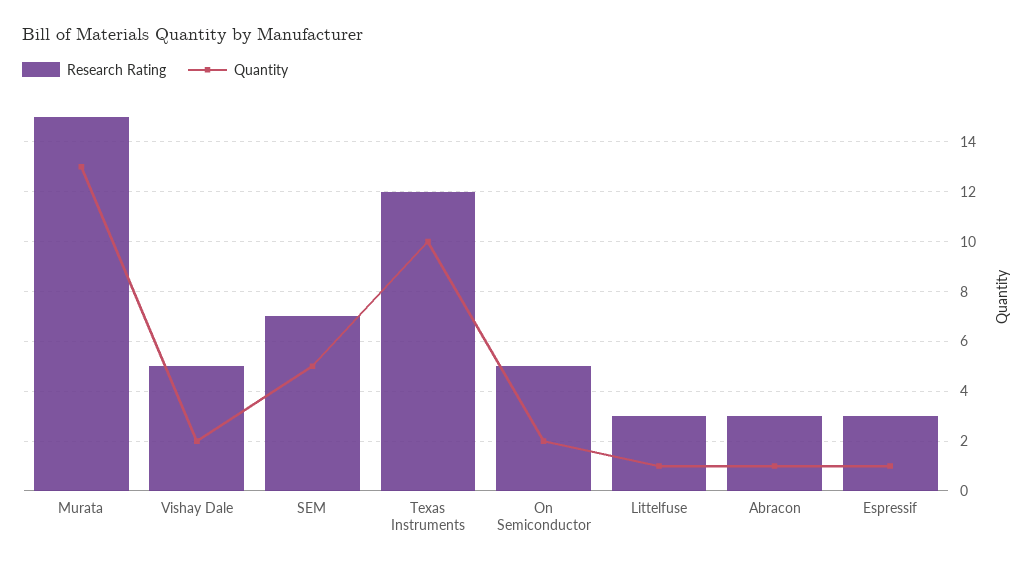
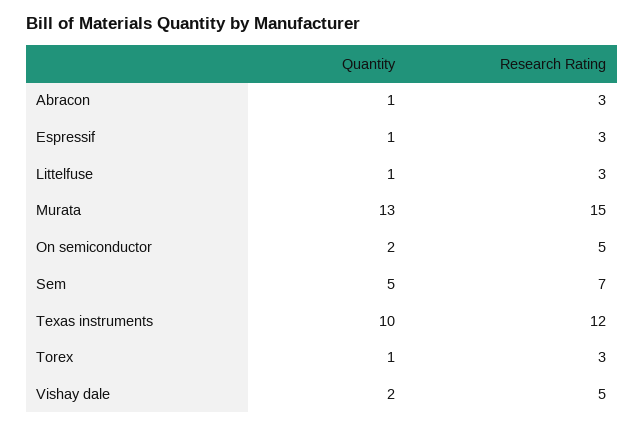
  {
    "Research Rating": {
      "Murata": 15,
      "Vishay Dale": 5,
      "SEM": 7,
      "Texas Instruments": 12,
      "On Semiconductor": 5,
      "Littelfuse": 3,
      "Abracon": 3,
-     "Espressif": 3
+     "Espressif": 3,
+     "Torex": 3
    },
    "Quantity": {
      "Murata": 13,
      "Vishay Dale": 2,
      "SEM": 5,
      "Texas Instruments": 10,
      "On Semiconductor": 2,
      "Littelfuse": 1,
      "Abracon": 1,
-     "Espressif": 1
+     "Espressif": 1,
+     "Torex": 1
    }
  }

